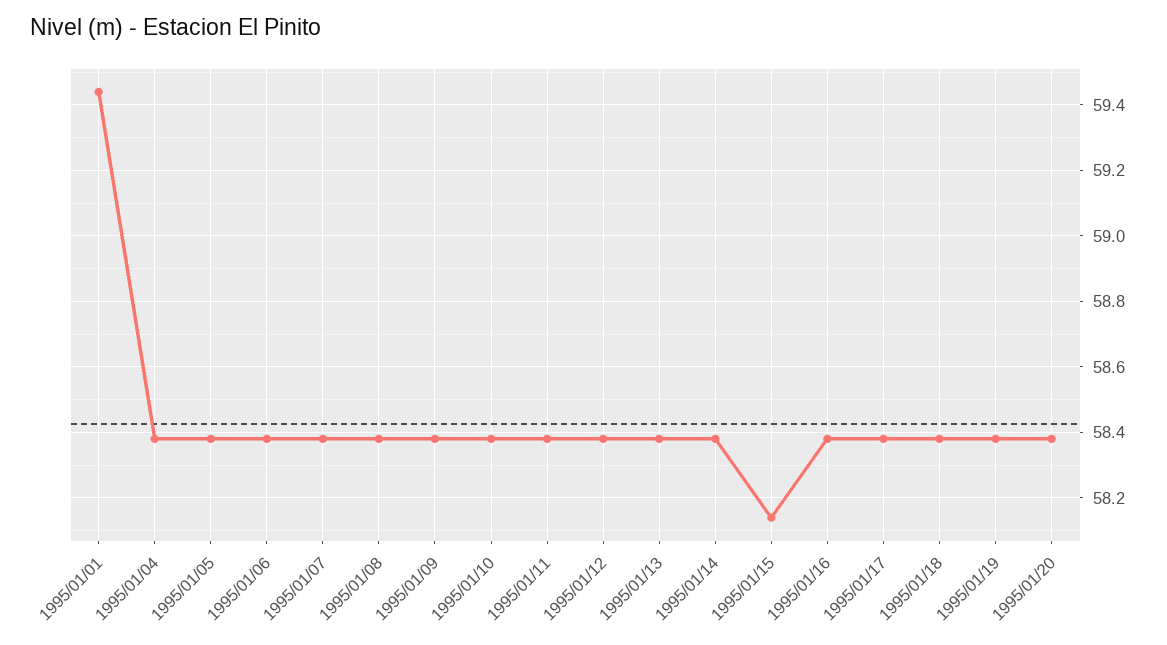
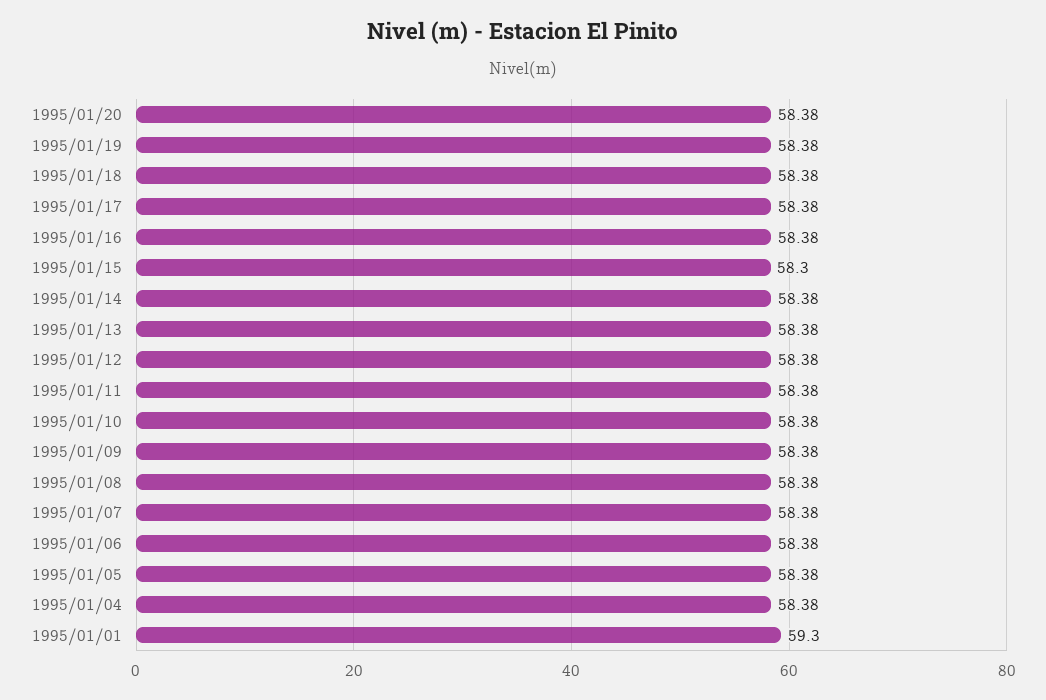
  {
-   "1995/01/01": 59.45,
+   "1995/01/01": 59.3,
    "1995/01/04": 58.38,
    "1995/01/05": 58.38,
    "1995/01/06": 58.38,
    "1995/01/07": 58.38,
    "1995/01/08": 58.38,
    "1995/01/09": 58.38,
    "1995/01/10": 58.38,
    "1995/01/11": 58.38,
    "1995/01/12": 58.38,
    "1995/01/13": 58.38,
    "1995/01/14": 58.38,
-   "1995/01/15": 58.15,
+   "1995/01/15": 58.3,
    "1995/01/16": 58.38,
    "1995/01/17": 58.38,
    "1995/01/18": 58.38,
    "1995/01/19": 58.38,
    "1995/01/20": 58.38
  }

